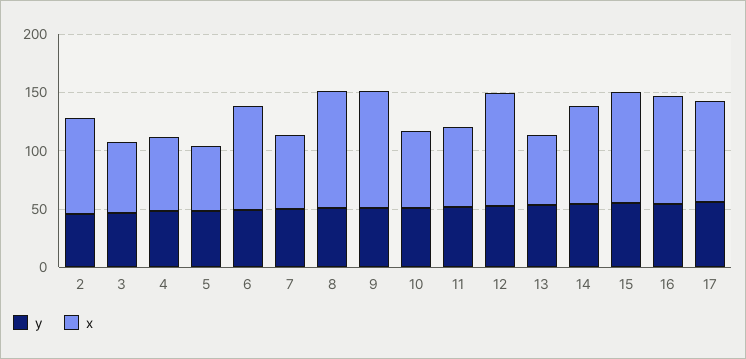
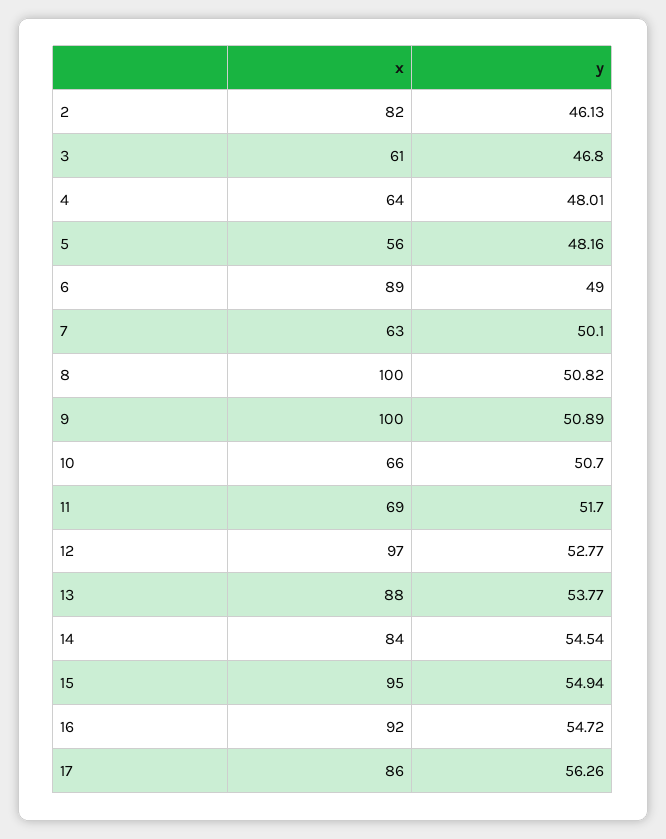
  {
    "y": {
      "2": 46.13,
      "3": 46.8,
      "4": 48.01,
      "5": 48.16,
      "6": 49,
      "7": 50.1,
      "8": 50.82,
      "9": 50.89,
      "10": 50.7,
      "11": 51.7,
      "12": 52.77,
      "13": 53.77,
      "14": 54.54,
      "15": 54.94,
      "16": 54.72,
      "17": 56.26
    },
    "x": {
      "2": 82,
      "3": 61,
      "4": 64,
      "5": 56,
      "6": 89,
      "7": 63,
      "8": 100,
      "9": 100,
      "10": 66,
      "11": 69,
      "12": 97,
-     "13": 60,
+     "13": 88,
      "14": 84,
      "15": 95,
      "16": 92,
      "17": 86
    }
  }

